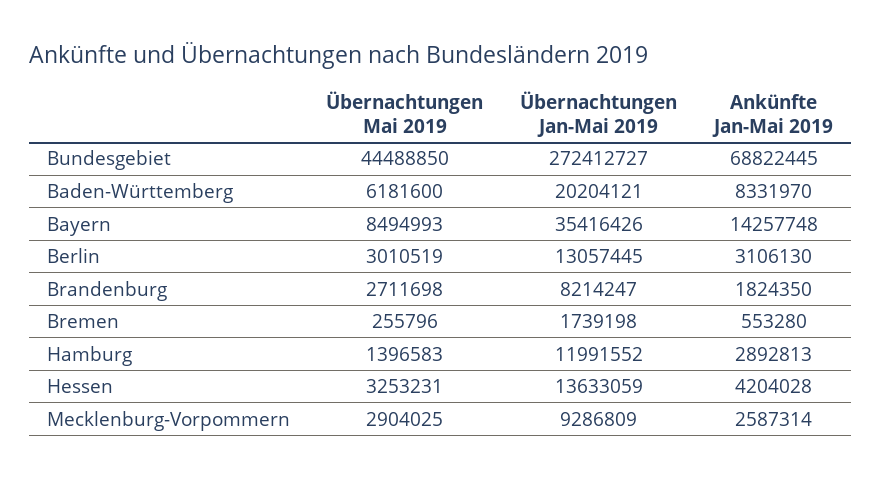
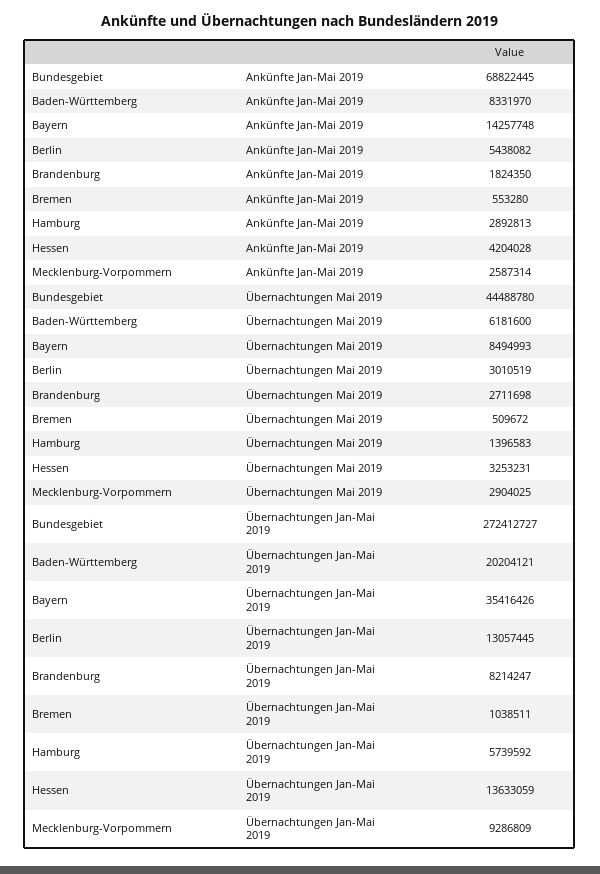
  {
    "Übernachtungen Mai 2019": {
-     "Bundesgebiet": 44488850,
+     "Bundesgebiet": 44488780,
      "Baden-Württemberg": 6181600,
      "Bayern": 8494993,
      "Berlin": 3010519,
      "Brandenburg": 2711698,
-     "Bremen": 255796,
+     "Bremen": 509672,
      "Hamburg": 1396583,
      "Hessen": 3253231,
      "Mecklenburg-Vorpommern": 2904025
    },
    "Übernachtungen Jan-Mai 2019": {
      "Bundesgebiet": 272412727,
      "Baden-Württemberg": 20204121,
      "Bayern": 35416426,
      "Berlin": 13057445,
      "Brandenburg": 8214247,
-     "Bremen": 1739198,
+     "Bremen": 1038511,
-     "Hamburg": 11991552,
+     "Hamburg": 5739592,
      "Hessen": 13633059,
      "Mecklenburg-Vorpommern": 9286809
    },
    "Ankünfte Jan-Mai 2019": {
      "Bundesgebiet": 68822445,
      "Baden-Württemberg": 8331970,
      "Bayern": 14257748,
-     "Berlin": 3106130,
+     "Berlin": 5438082,
      "Brandenburg": 1824350,
      "Bremen": 553280,
      "Hamburg": 2892813,
      "Hessen": 4204028,
      "Mecklenburg-Vorpommern": 2587314
    }
  }

